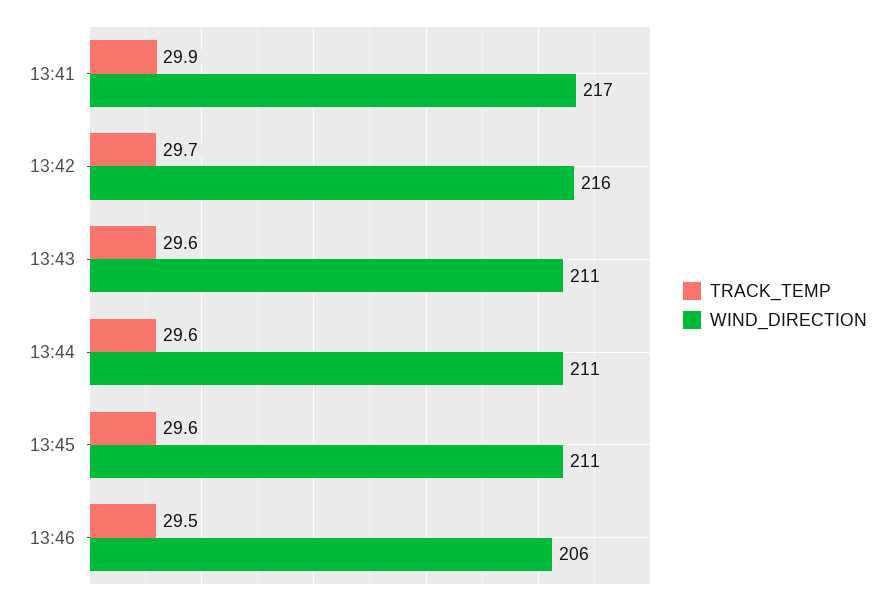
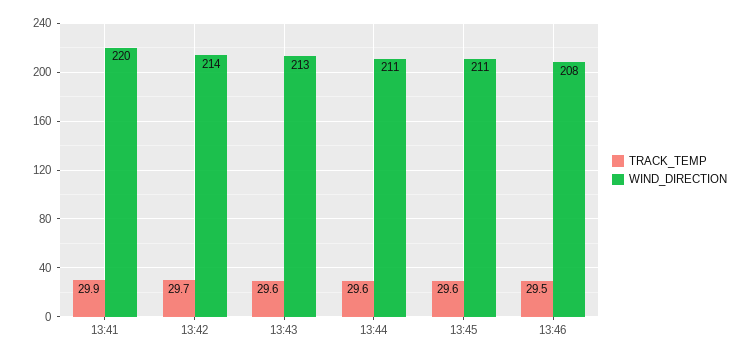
  {
    "TRACK_TEMP": {
      "13:41": 29.9,
      "13:42": 29.7,
      "13:43": 29.6,
      "13:44": 29.6,
      "13:45": 29.6,
      "13:46": 29.5
    },
    "WIND_DIRECTION": {
-     "13:41": 217,
+     "13:41": 220,
-     "13:42": 216,
+     "13:42": 214,
-     "13:43": 211,
+     "13:43": 213,
      "13:44": 211,
      "13:45": 211,
-     "13:46": 206
+     "13:46": 208
    }
  }

